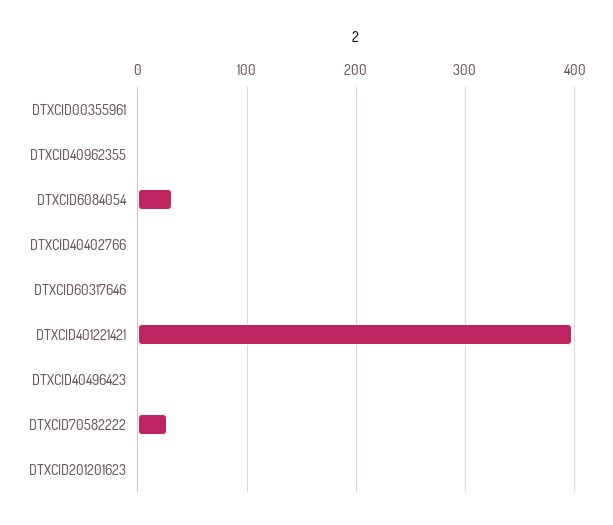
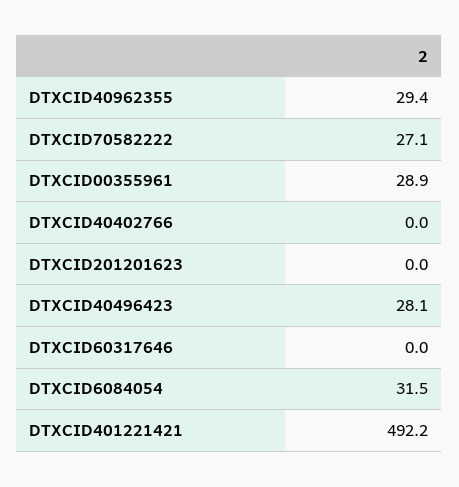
  {
-   "DTXCID00355961": 0,
+   "DTXCID00355961": 28.9,
-   "DTXCID40962355": 0,
+   "DTXCID40962355": 29.4,
    "DTXCID6084054": 31.5,
    "DTXCID40402766": 0,
    "DTXCID60317646": 0,
-   "DTXCID401221421": 400,
+   "DTXCID401221421": 492.2,
-   "DTXCID40496423": 0,
+   "DTXCID40496423": 28.1,
    "DTXCID70582222": 27.1,
    "DTXCID201201623": 0
  }

